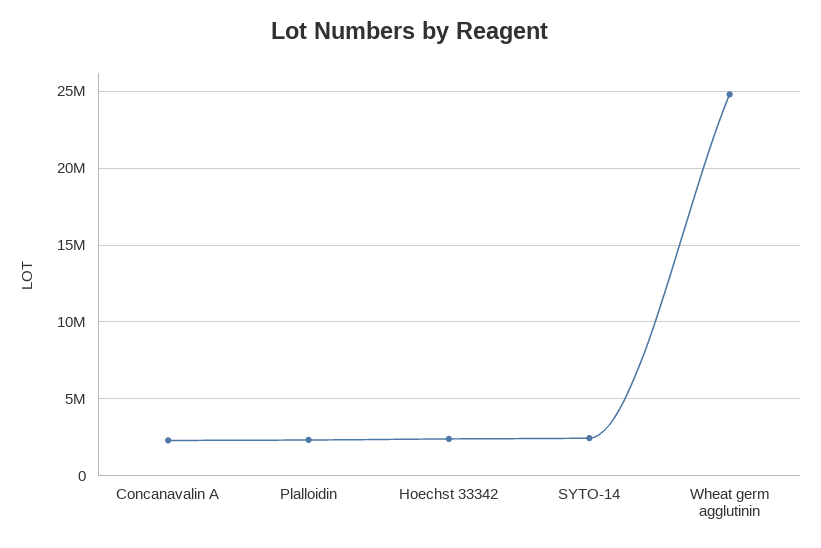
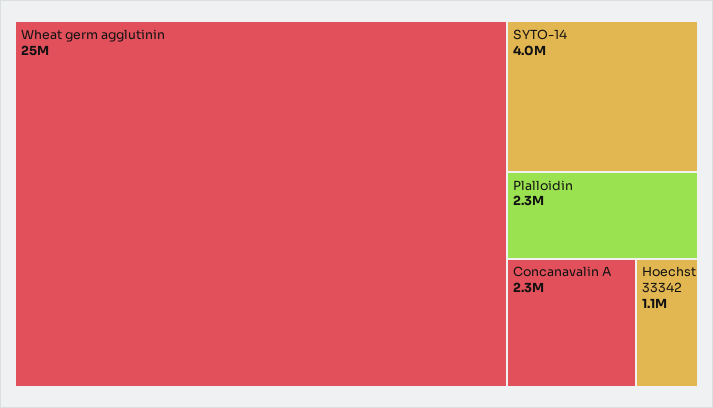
  {
    "Concanavalin A": 2300000,
    "Plalloidin": 2300000,
-   "Hoechst 33342": 2500000,
+   "Hoechst 33342": 1100000,
-   "SYTO-14": 2500000,
+   "SYTO-14": 4000000,
    "Wheat germ agglutinin": 25000000
  }

